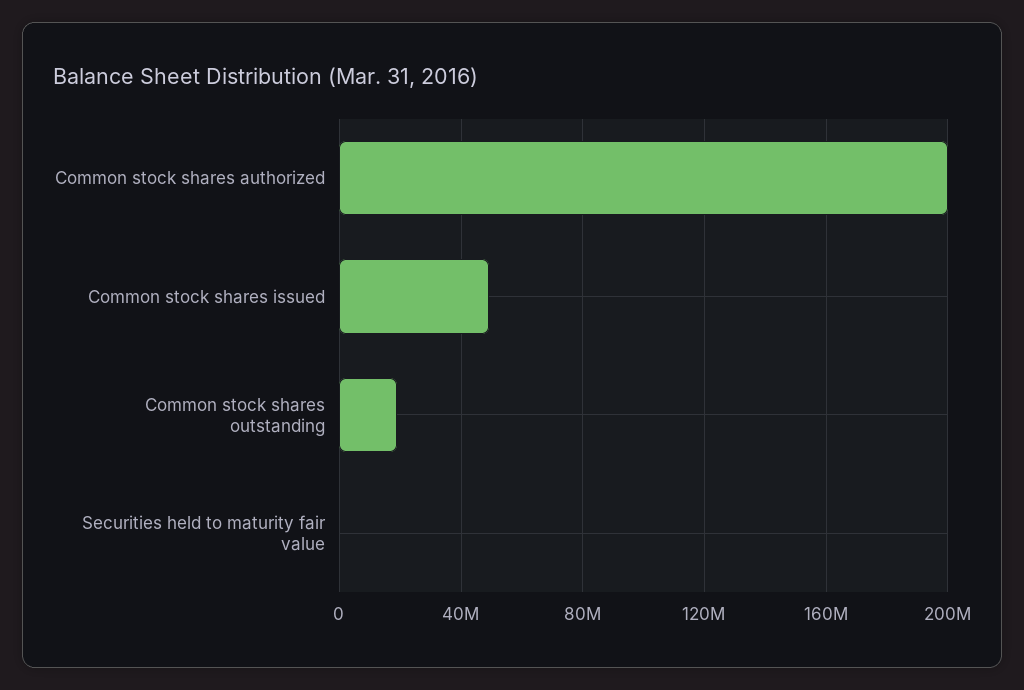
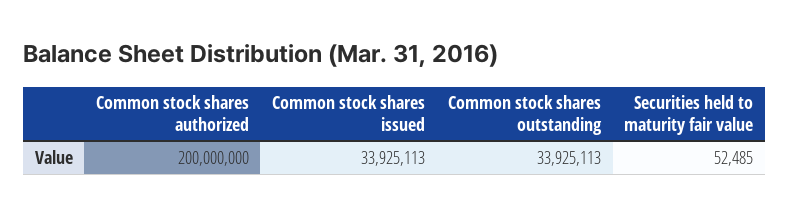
  {
    "Common stock shares authorized": 200000000,
-   "Common stock shares issued": 50000000,
+   "Common stock shares issued": 33925113,
-   "Common stock shares outstanding": 20000000,
+   "Common stock shares outstanding": 33925113,
    "Securities held to maturity fair value": 52485
  }

